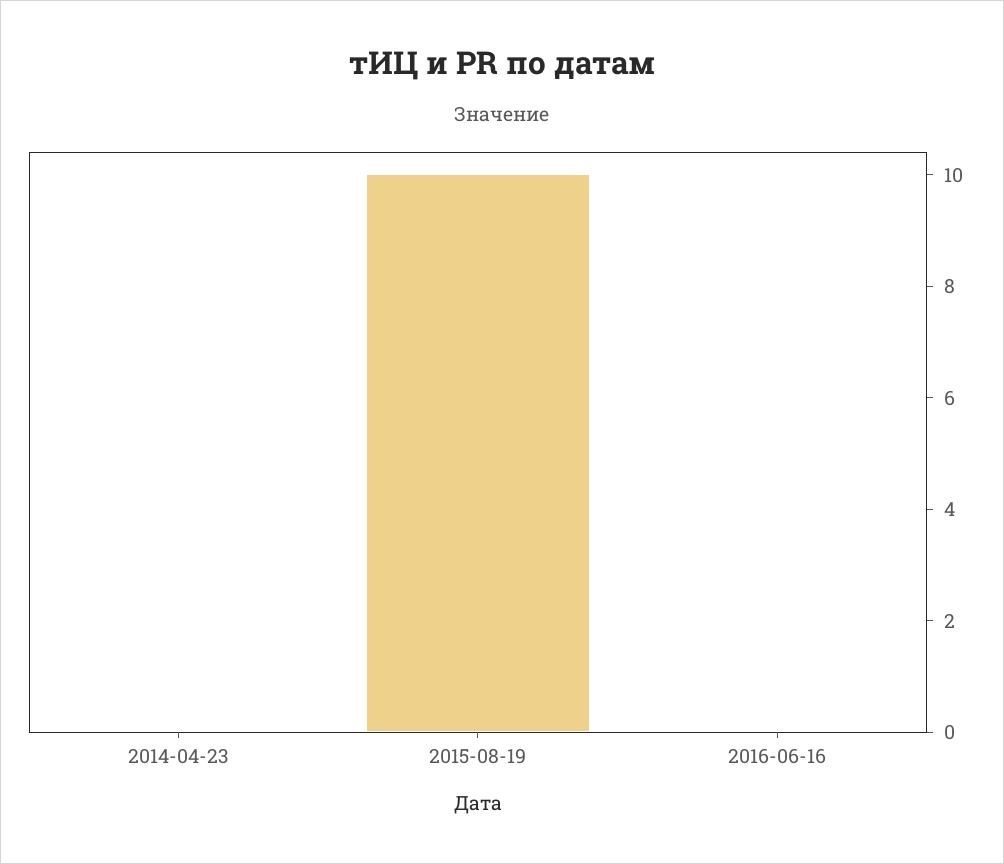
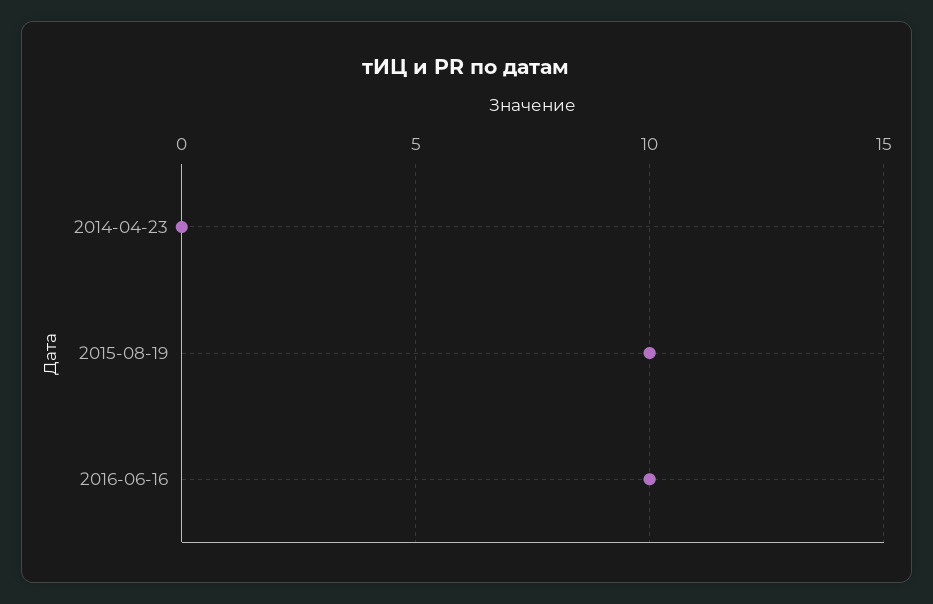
  {
    "2014-04-23": 0,
    "2015-08-19": 10,
-   "2016-06-16": 0
+   "2016-06-16": 10
  }

